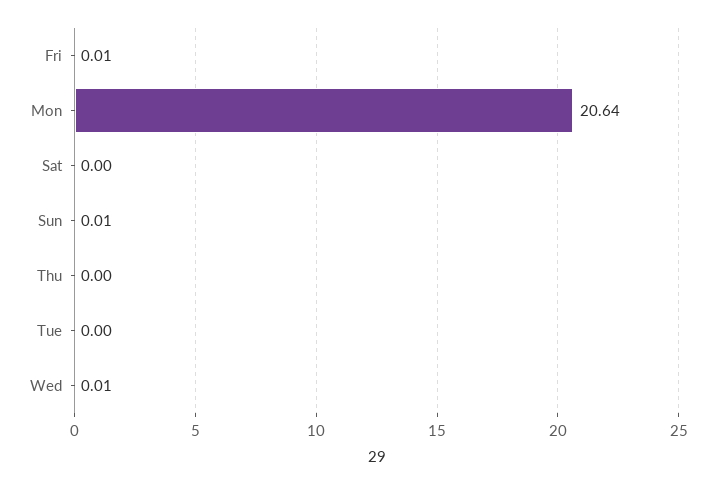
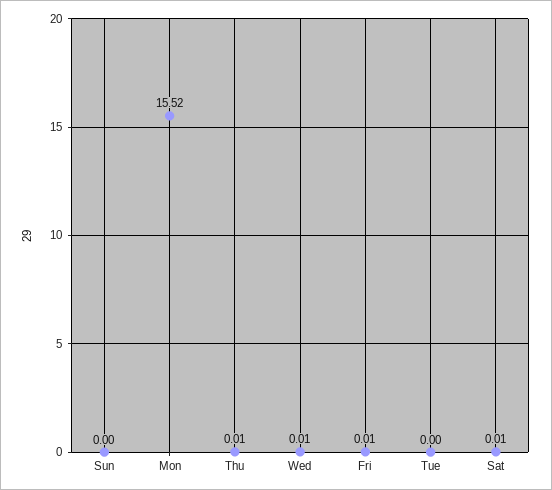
  {
    "Fri": 0.01,
-   "Mon": 20.64,
+   "Mon": 15.52,
-   "Sat": 0,
+   "Sat": 0.01,
-   "Sun": 0.01,
+   "Sun": 0,
-   "Thu": 0,
+   "Thu": 0.01,
    "Tue": 0,
    "Wed": 0.01
  }

